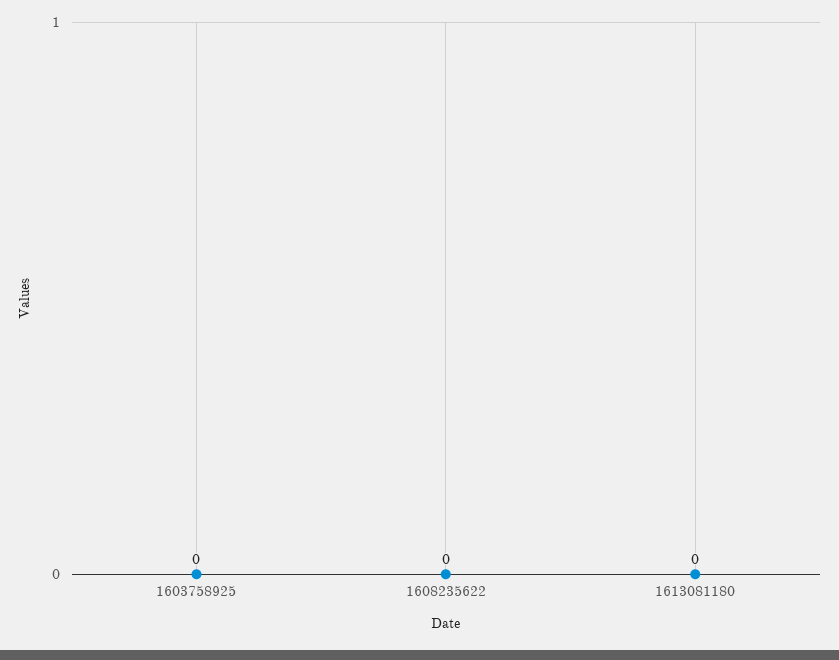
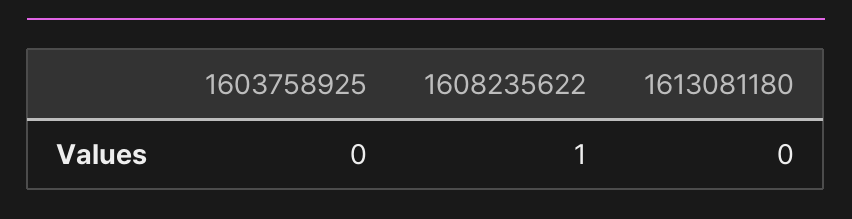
  {
    "1603758925": 0,
-   "1608235622": 0,
+   "1608235622": 1,
    "1613081180": 0
  }

